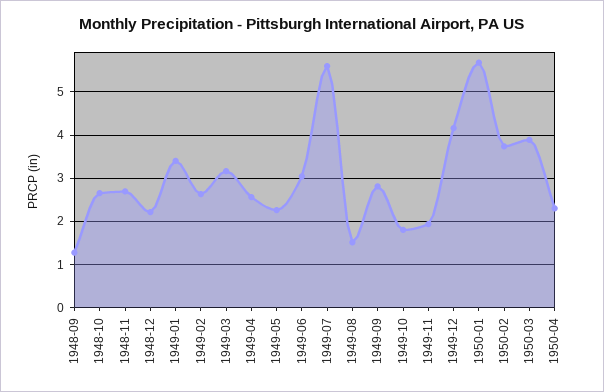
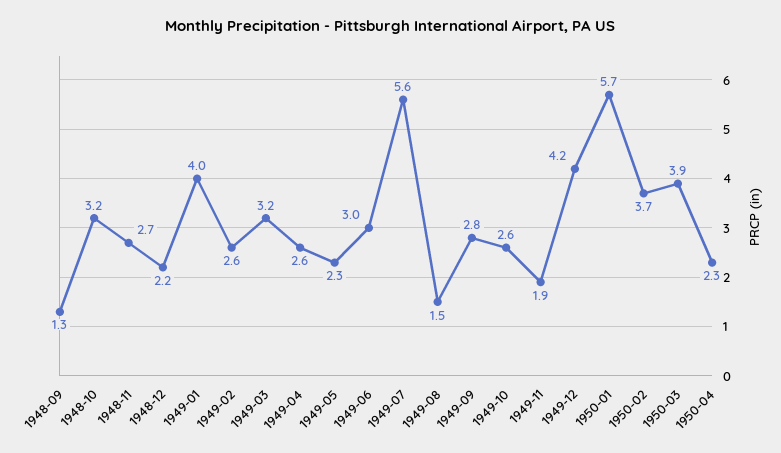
  {
    "1948-09": 1.3,
-   "1948-10": 2.6,
+   "1948-10": 3.2,
    "1948-11": 2.7,
    "1948-12": 2.2,
-   "1949-01": 3.4,
+   "1949-01": 4,
    "1949-02": 2.6,
    "1949-03": 3.2,
    "1949-04": 2.6,
    "1949-05": 2.3,
    "1949-06": 3,
    "1949-07": 5.6,
    "1949-08": 1.5,
    "1949-09": 2.8,
-   "1949-10": 1.8,
+   "1949-10": 2.6,
    "1949-11": 1.9,
    "1949-12": 4.2,
    "1950-01": 5.7,
    "1950-02": 3.7,
    "1950-03": 3.9,
    "1950-04": 2.3
  }

